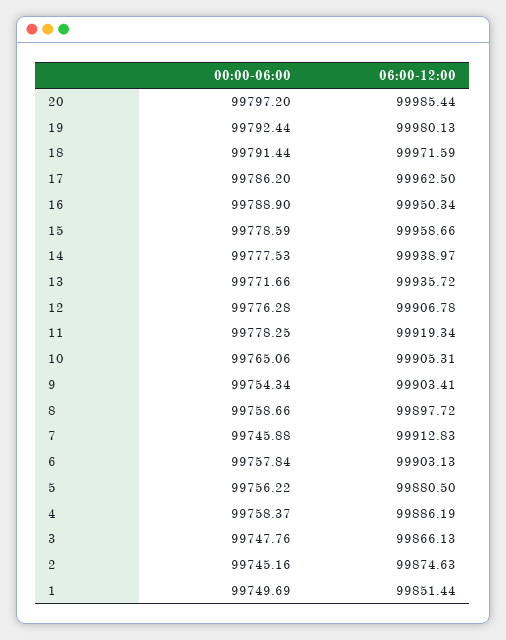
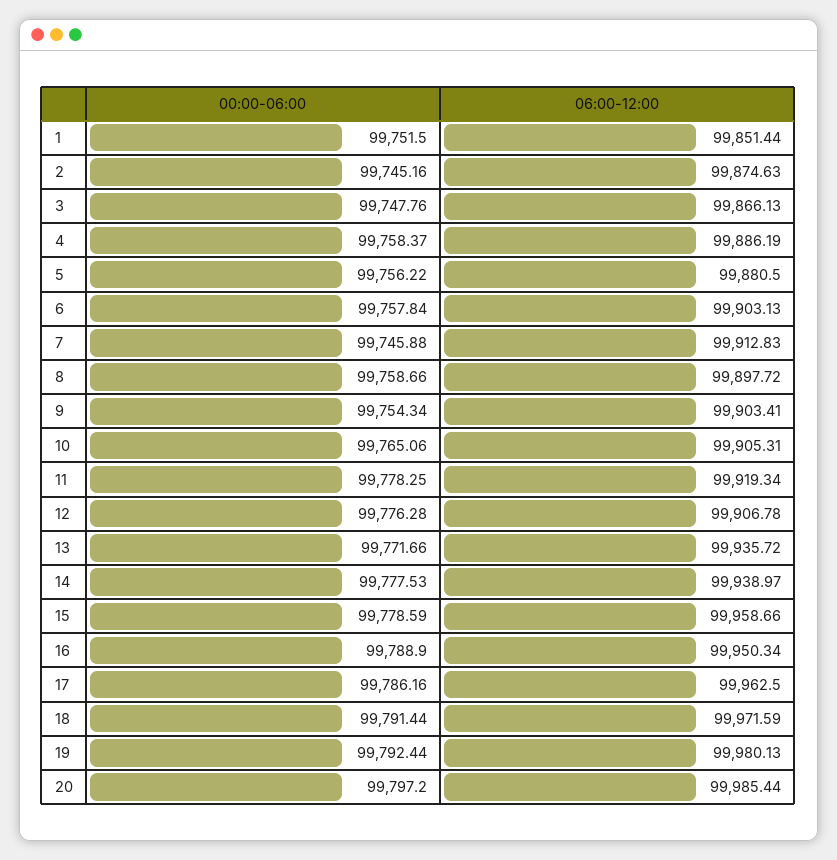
  {
    "00:00-06:00": {
      "20": 99797.2,
      "19": 99792.44,
      "18": 99791.44,
-     "17": 99786.2,
+     "17": 99786.16,
      "16": 99788.9,
      "15": 99778.59,
      "14": 99777.53,
      "13": 99771.66,
      "12": 99776.28,
      "11": 99778.25,
      "10": 99765.06,
      "9": 99754.34,
      "8": 99758.66,
      "7": 99745.88,
      "6": 99757.84,
      "5": 99756.22,
      "4": 99758.37,
      "3": 99747.76,
      "2": 99745.16,
-     "1": 99749.69
+     "1": 99751.5
    },
    "06:00-12:00": {
      "20": 99985.44,
      "19": 99980.13,
      "18": 99971.59,
      "17": 99962.5,
      "16": 99950.34,
      "15": 99958.66,
      "14": 99938.97,
      "13": 99935.72,
      "12": 99906.78,
      "11": 99919.34,
      "10": 99905.31,
      "9": 99903.41,
      "8": 99897.72,
      "7": 99912.83,
      "6": 99903.13,
      "5": 99880.5,
      "4": 99886.19,
      "3": 99866.13,
      "2": 99874.63,
      "1": 99851.44
    }
  }

